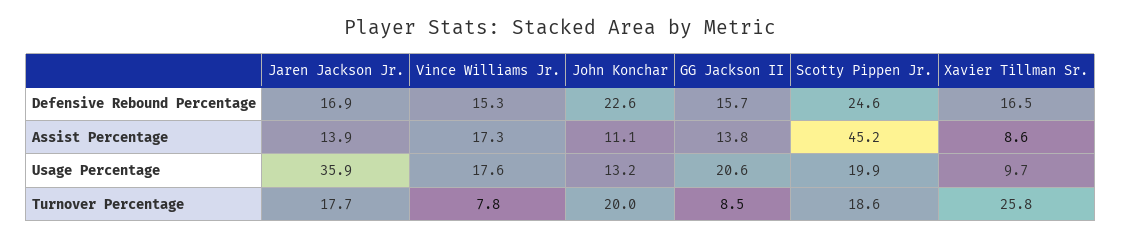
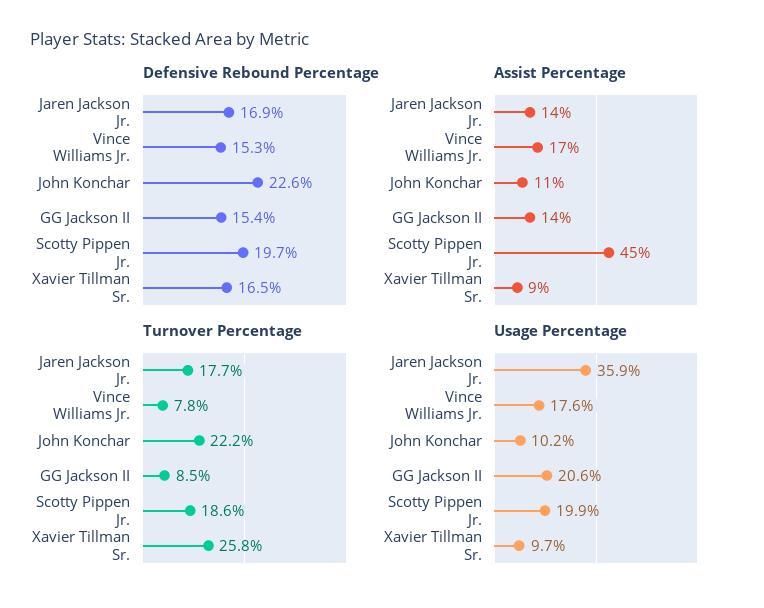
  {
    "Defensive Rebound Percentage": {
      "Jaren Jackson Jr.": 16.9,
      "Vince Williams Jr.": 15.3,
      "John Konchar": 22.6,
-     "GG Jackson II": 15.7,
+     "GG Jackson II": 15.4,
-     "Scotty Pippen Jr.": 24.6,
+     "Scotty Pippen Jr.": 19.7,
      "Xavier Tillman Sr.": 16.5
    },
    "Assist Percentage": {
      "Jaren Jackson Jr.": 13.9,
      "Vince Williams Jr.": 17.3,
      "John Konchar": 11.1,
      "GG Jackson II": 13.8,
      "Scotty Pippen Jr.": 45.2,
      "Xavier Tillman Sr.": 8.6
    },
    "Usage Percentage": {
      "Jaren Jackson Jr.": 35.9,
      "Vince Williams Jr.": 17.6,
-     "John Konchar": 13.2,
+     "John Konchar": 10.2,
      "GG Jackson II": 20.6,
      "Scotty Pippen Jr.": 19.9,
      "Xavier Tillman Sr.": 9.7
    },
    "Turnover Percentage": {
      "Jaren Jackson Jr.": 17.7,
      "Vince Williams Jr.": 7.8,
-     "John Konchar": 20,
+     "John Konchar": 22.2,
      "GG Jackson II": 8.5,
      "Scotty Pippen Jr.": 18.6,
      "Xavier Tillman Sr.": 25.8
    }
  }

